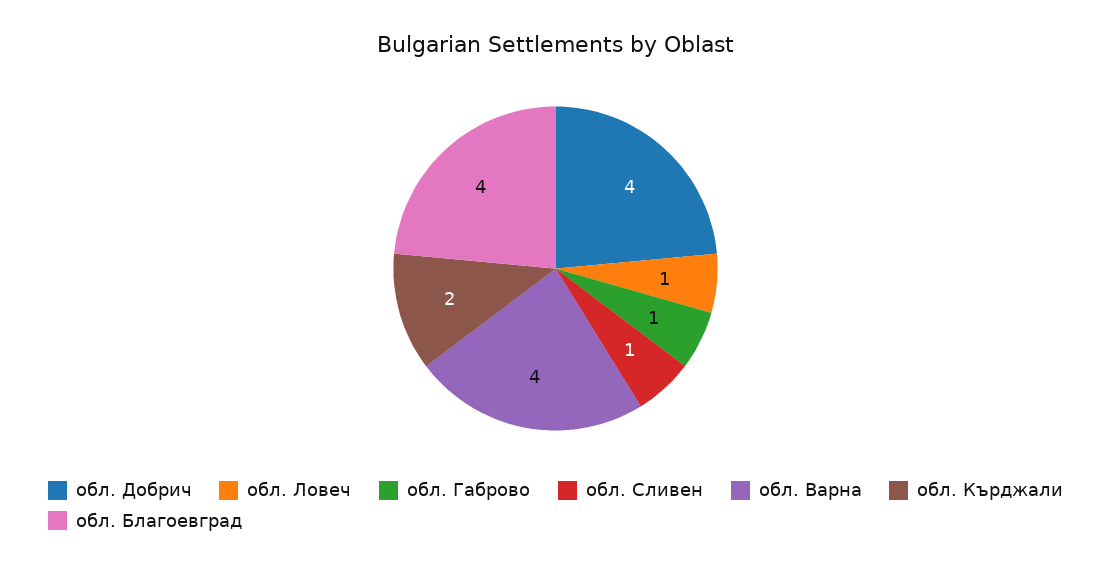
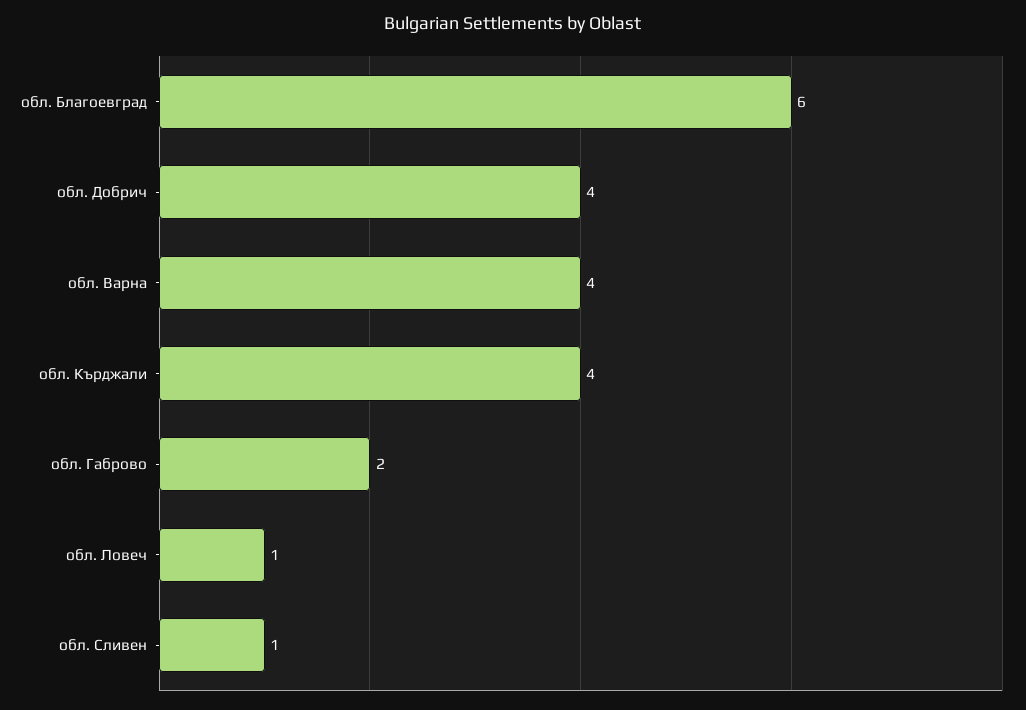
  {
    "обл. Добрич": 4,
    "обл. Ловеч": 1,
-   "обл. Габрово": 1,
+   "обл. Габрово": 2,
    "обл. Сливен": 1,
    "обл. Варна": 4,
-   "обл. Кърджали": 2,
+   "обл. Кърджали": 4,
-   "обл. Благоевград": 4
+   "обл. Благоевград": 6
  }

